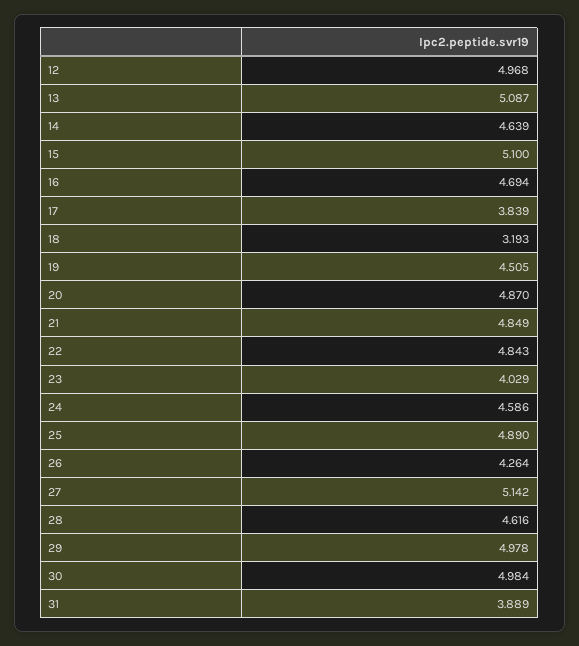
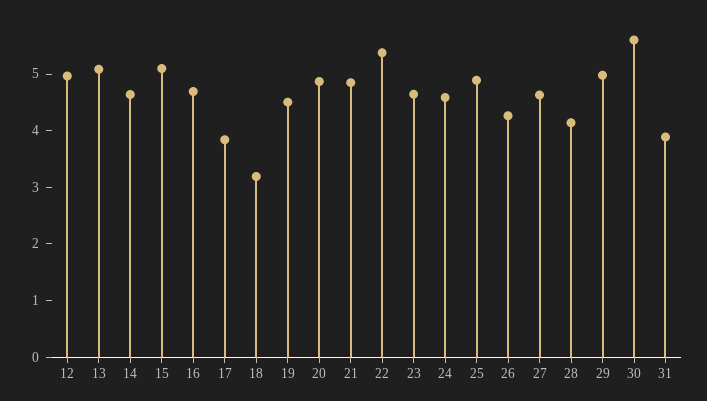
  {
    "12": 4.968,
    "13": 5.087,
    "14": 4.639,
    "15": 5.1,
    "16": 4.694,
    "17": 3.839,
    "18": 3.193,
    "19": 4.505,
    "20": 4.87,
    "21": 4.849,
-   "22": 4.843,
+   "22": 5.4,
-   "23": 4.029,
+   "23": 4.6,
    "24": 4.586,
    "25": 4.89,
    "26": 4.264,
-   "27": 5.142,
+   "27": 4.6,
-   "28": 4.616,
+   "28": 4.2,
    "29": 4.978,
-   "30": 4.984,
+   "30": 5.6,
    "31": 3.889
  }

